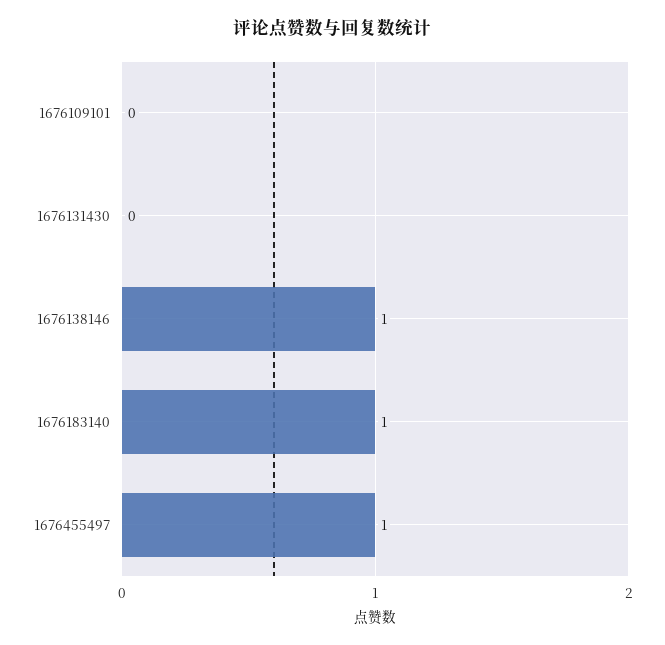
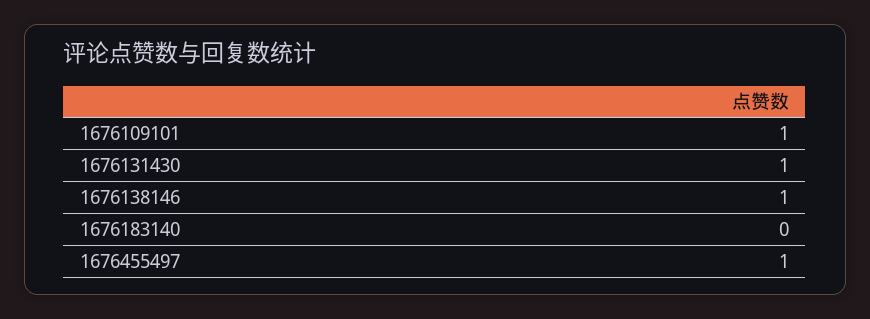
  {
-   "1676109101": 0,
+   "1676109101": 1,
-   "1676131430": 0,
+   "1676131430": 1,
    "1676138146": 1,
-   "1676183140": 1,
+   "1676183140": 0,
    "1676455497": 1
  }

